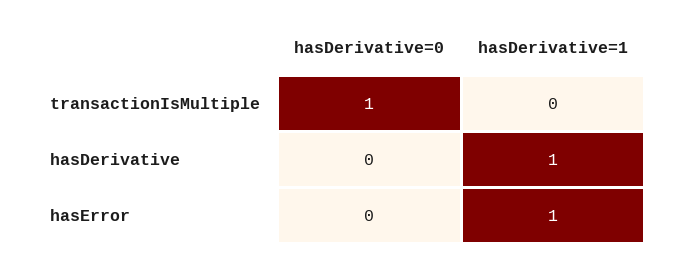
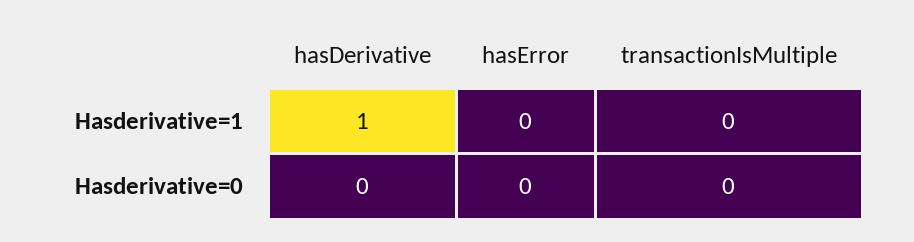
  {
    "hasDerivative=0": {
-     "transactionIsMultiple": 1,
+     "transactionIsMultiple": 0,
      "hasDerivative": 0,
      "hasError": 0
    },
    "hasDerivative=1": {
      "transactionIsMultiple": 0,
      "hasDerivative": 1,
-     "hasError": 1
+     "hasError": 0
    }
  }

